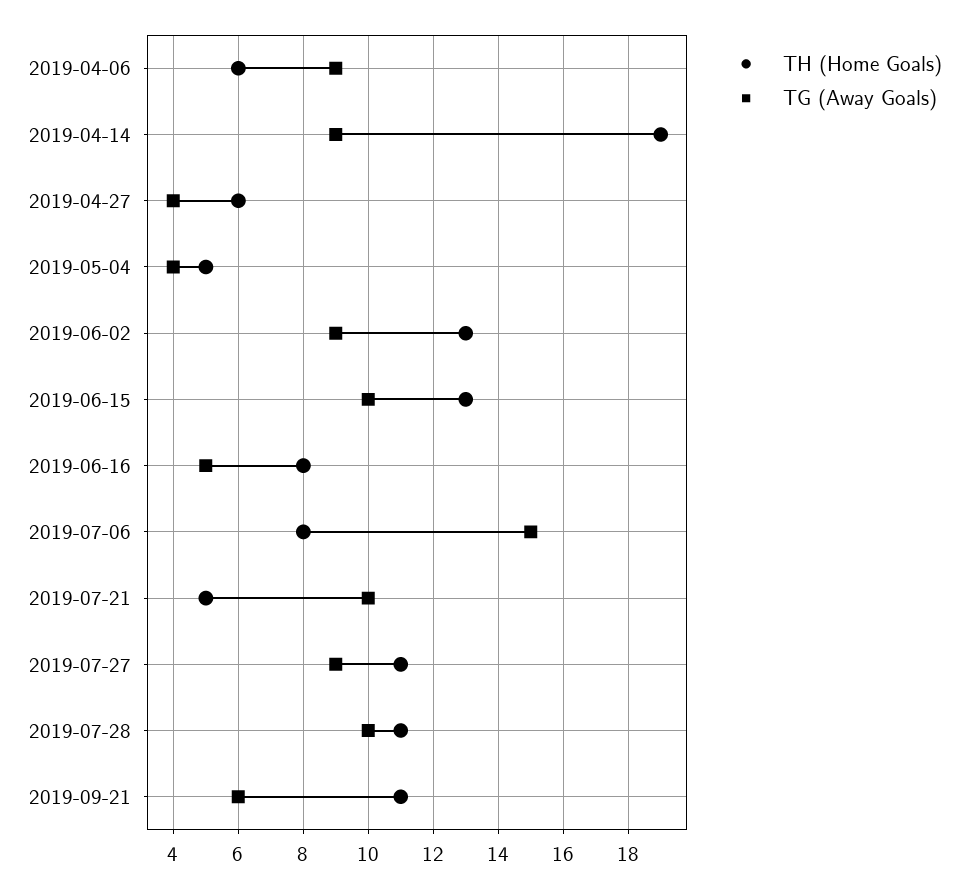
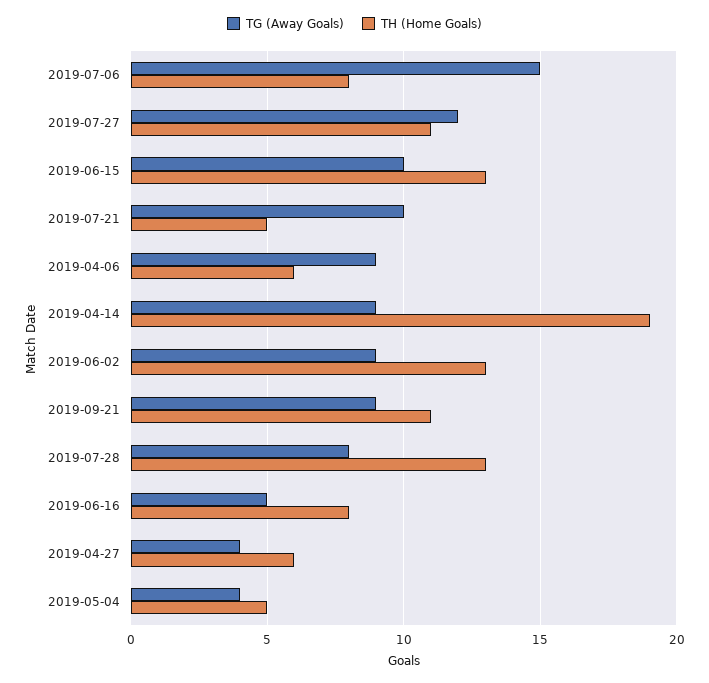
  {
    "TH (Home Goals)": {
      "2019-04-06": 6,
      "2019-04-14": 19,
      "2019-04-27": 6,
      "2019-05-04": 5,
      "2019-06-02": 13,
      "2019-06-15": 13,
      "2019-06-16": 8,
      "2019-07-06": 8,
      "2019-07-21": 5,
      "2019-07-27": 11,
-     "2019-07-28": 11,
+     "2019-07-28": 13,
      "2019-09-21": 11
    },
    "TG (Away Goals)": {
      "2019-04-06": 9,
      "2019-04-14": 9,
      "2019-04-27": 4,
      "2019-05-04": 4,
      "2019-06-02": 9,
      "2019-06-15": 10,
      "2019-06-16": 5,
      "2019-07-06": 15,
      "2019-07-21": 10,
-     "2019-07-27": 9,
+     "2019-07-27": 12,
-     "2019-07-28": 10,
+     "2019-07-28": 8,
-     "2019-09-21": 6
+     "2019-09-21": 9
    }
  }

